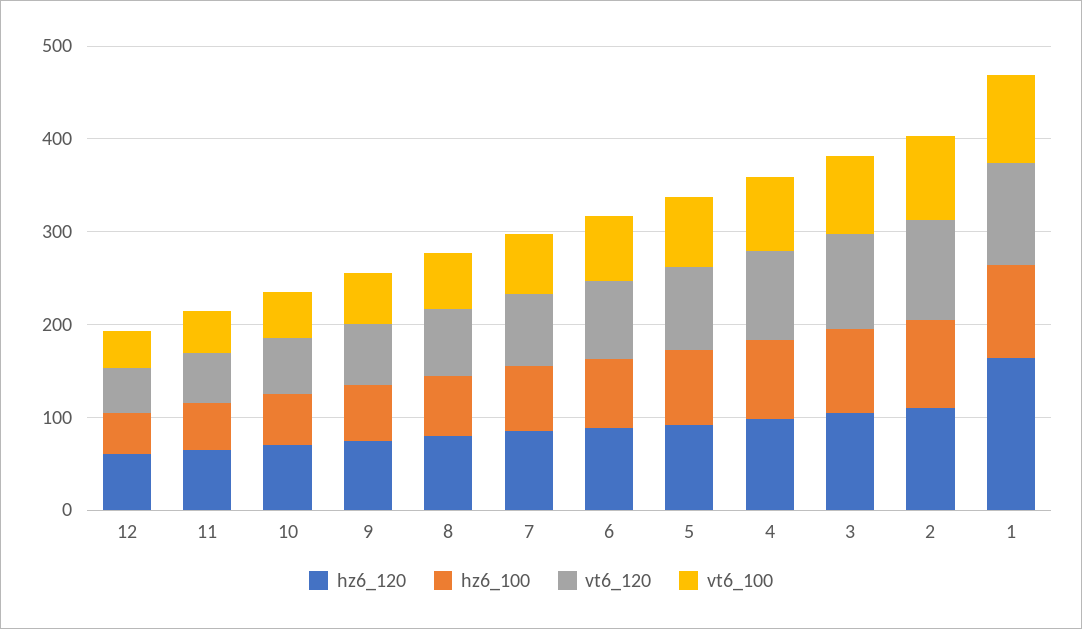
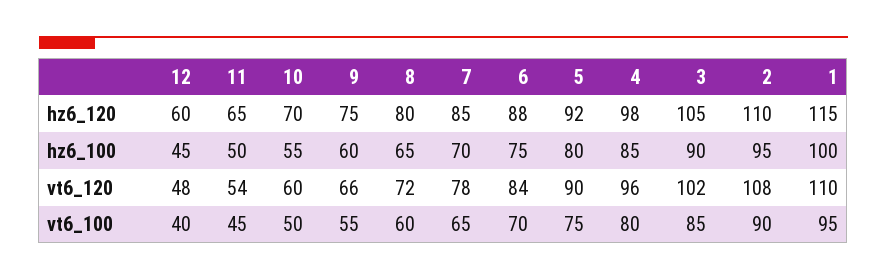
  {
    "hz6_120": {
      "12": 60,
      "11": 65,
      "10": 70,
      "9": 75,
      "8": 80,
      "7": 85,
      "6": 88,
      "5": 92,
      "4": 98,
      "3": 105,
      "2": 110,
-     "1": 160
+     "1": 115
    },
    "hz6_100": {
      "12": 45,
      "11": 50,
      "10": 55,
      "9": 60,
      "8": 65,
      "7": 70,
      "6": 75,
      "5": 80,
      "4": 85,
      "3": 90,
      "2": 95,
      "1": 100
    },
    "vt6_120": {
      "12": 48,
      "11": 54,
      "10": 60,
      "9": 66,
      "8": 72,
      "7": 78,
      "6": 84,
      "5": 90,
      "4": 96,
      "3": 102,
      "2": 108,
      "1": 110
    },
    "vt6_100": {
      "12": 40,
      "11": 45,
      "10": 50,
      "9": 55,
      "8": 60,
      "7": 65,
      "6": 70,
      "5": 75,
      "4": 80,
      "3": 85,
      "2": 90,
      "1": 95
    }
  }

